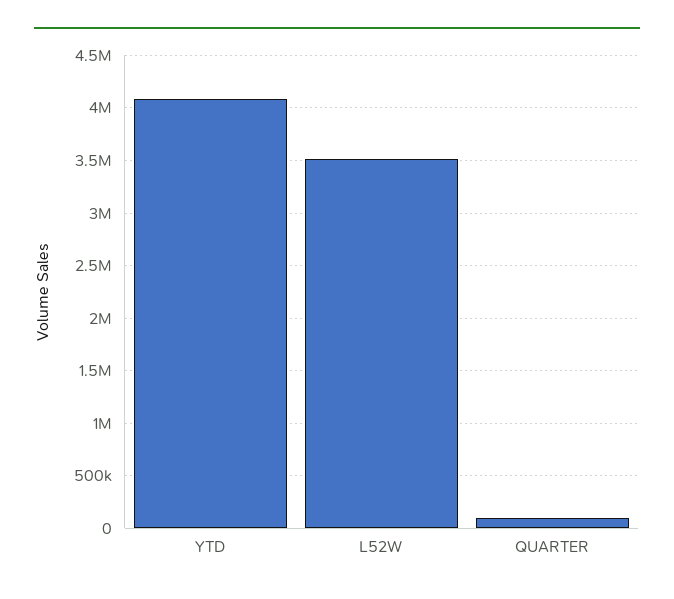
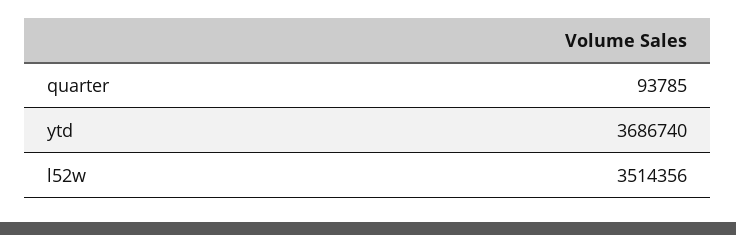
  {
-   "YTD": 4100000,
+   "YTD": 3686740,
    "L52W": 3514356,
    "QUARTER": 93785
  }

